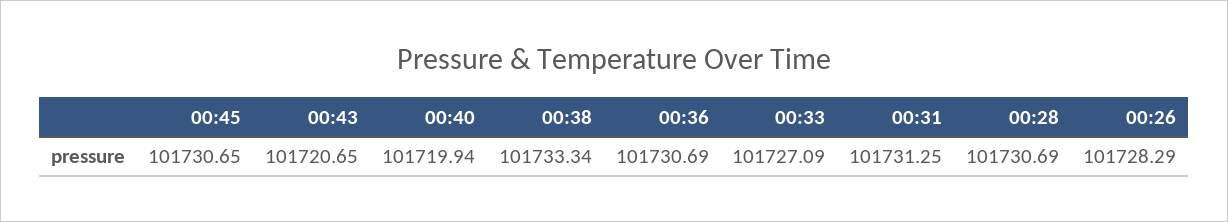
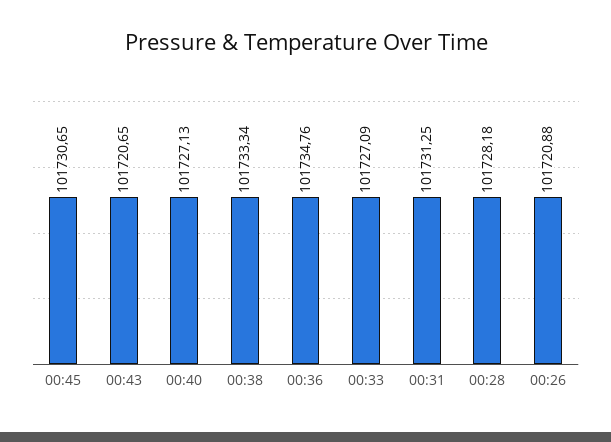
  {
    "00:45": 101730.65,
    "00:43": 101720.65,
-   "00:40": 101719.94,
+   "00:40": 101727.13,
    "00:38": 101733.34,
-   "00:36": 101730.69,
+   "00:36": 101734.76,
    "00:33": 101727.09,
    "00:31": 101731.25,
-   "00:28": 101730.69,
+   "00:28": 101728.18,
-   "00:26": 101728.29
+   "00:26": 101720.88
  }

